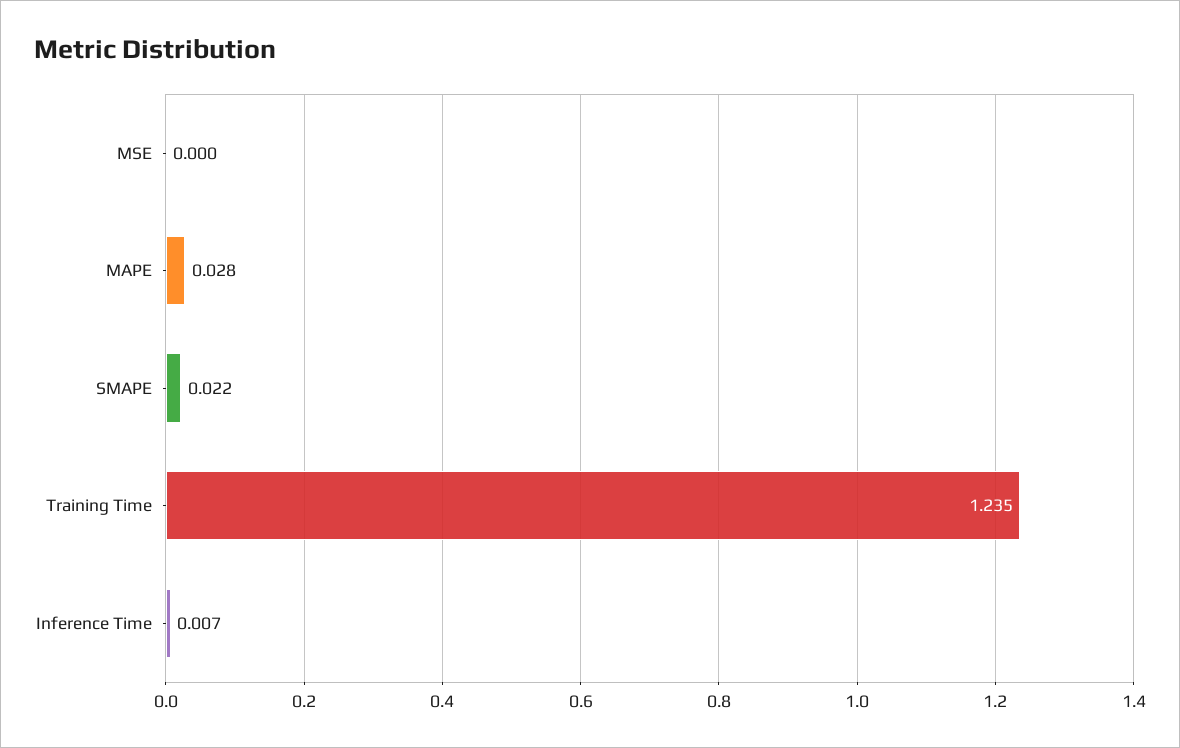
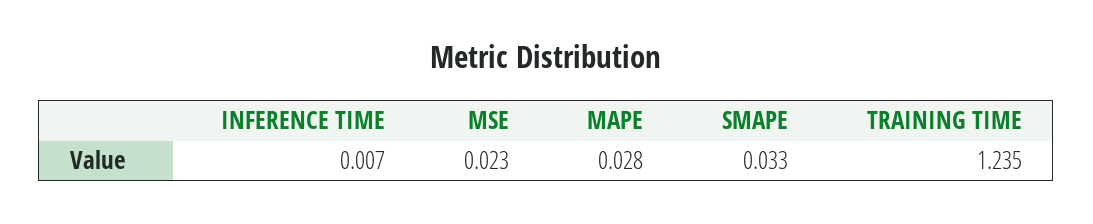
  {
-   "MSE": 0,
+   "MSE": 0.023,
    "MAPE": 0.028,
-   "SMAPE": 0.022,
+   "SMAPE": 0.033,
    "Training Time": 1.235,
    "Inference Time": 0.007
  }

